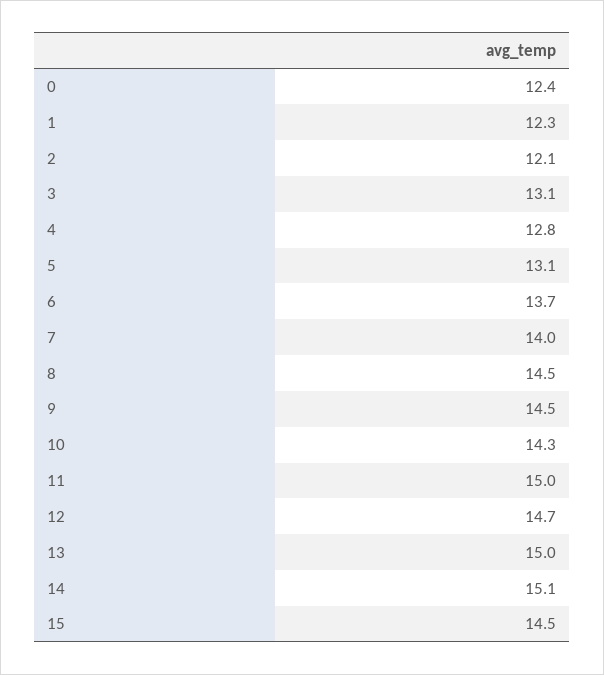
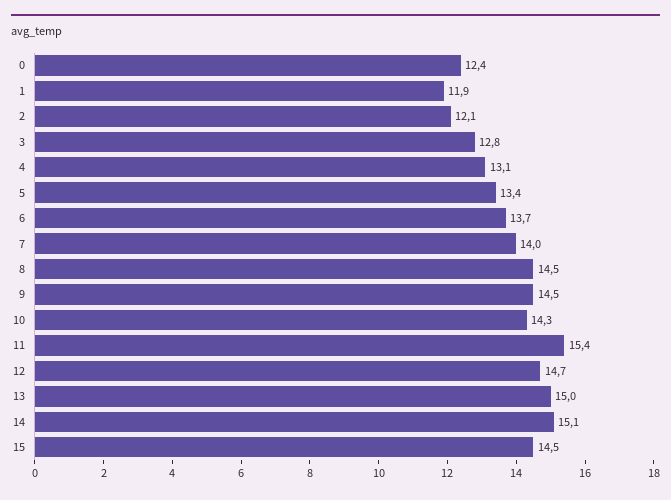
  {
    "0": 12.4,
-   "1": 12.3,
+   "1": 11.9,
    "2": 12.1,
-   "3": 13.1,
+   "3": 12.8,
-   "4": 12.8,
+   "4": 13.1,
-   "5": 13.1,
+   "5": 13.4,
    "6": 13.7,
    "7": 14,
    "8": 14.5,
    "9": 14.5,
    "10": 14.3,
-   "11": 15,
+   "11": 15.4,
    "12": 14.7,
    "13": 15,
    "14": 15.1,
    "15": 14.5
  }

